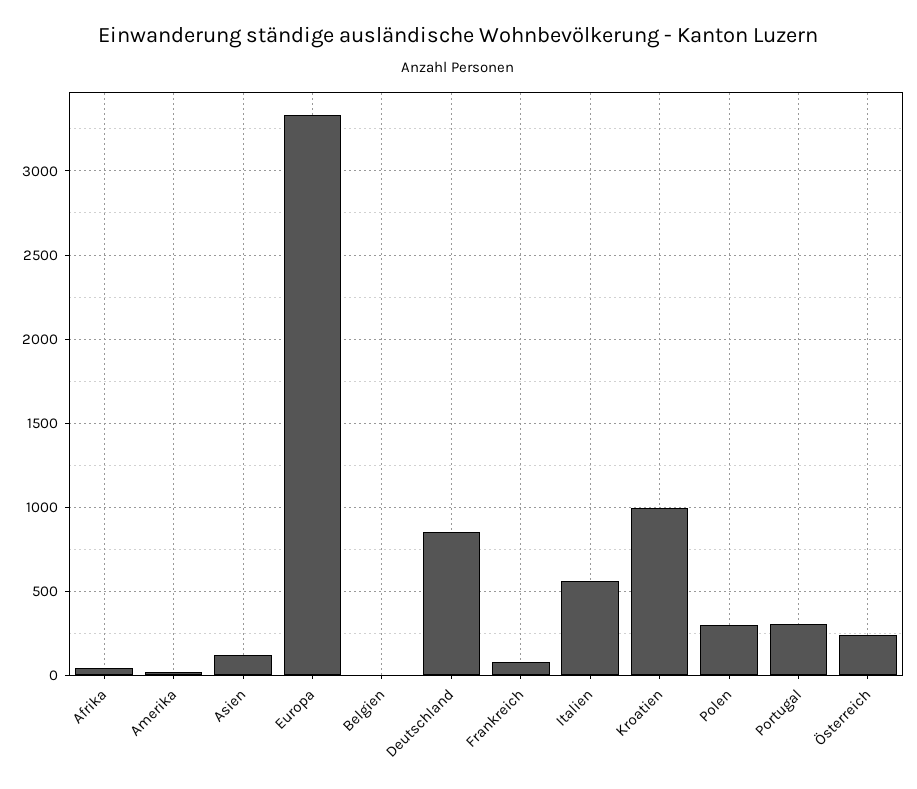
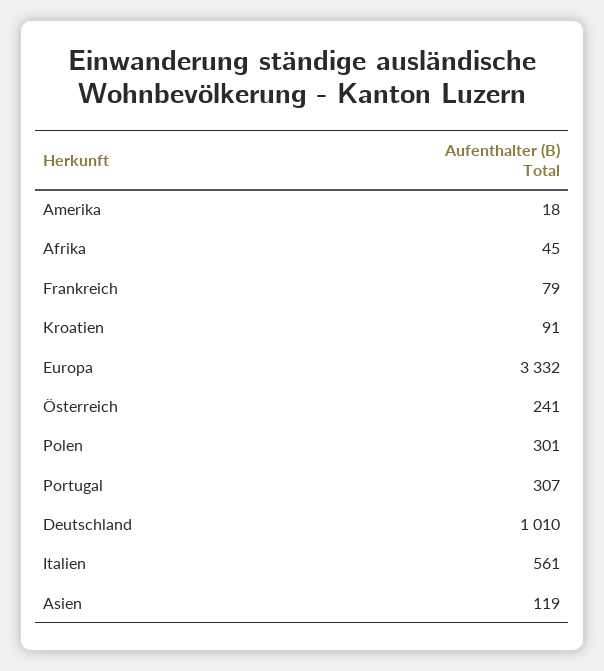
  {
    "Afrika": 45,
    "Amerika": 18,
    "Asien": 119,
    "Europa": 3332,
-   "Belgien": 0,
-   "Deutschland": 850,
+   "Deutschland": 1010,
    "Frankreich": 79,
    "Italien": 561,
-   "Kroatien": 1000,
+   "Kroatien": 91,
    "Polen": 301,
    "Portugal": 307,
    "Österreich": 241
  }

